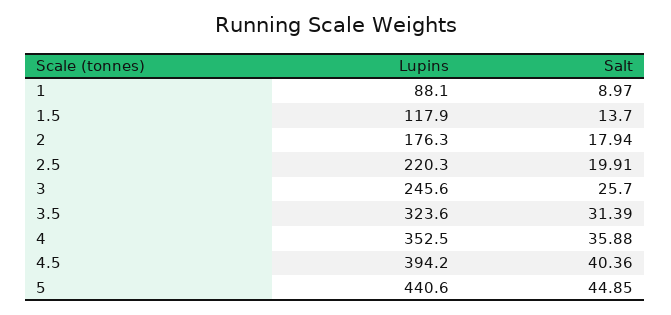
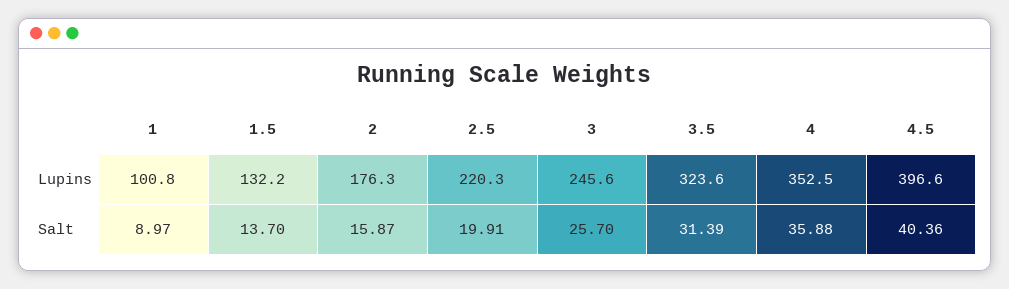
  {
    "Lupins": {
-     "1": 88.1,
+     "1": 100.8,
-     "1.5": 117.9,
+     "1.5": 132.2,
      "2": 176.3,
      "2.5": 220.3,
      "3": 245.6,
      "3.5": 323.6,
      "4": 352.5,
-     "4.5": 394.2,
+     "4.5": 396.6
-     "5": 440.6
    },
    "Salt": {
      "1": 8.97,
      "1.5": 13.7,
-     "2": 17.94,
+     "2": 15.87,
      "2.5": 19.91,
      "3": 25.7,
      "3.5": 31.39,
      "4": 35.88,
-     "4.5": 40.36,
+     "4.5": 40.36
-     "5": 44.85
    }
  }

